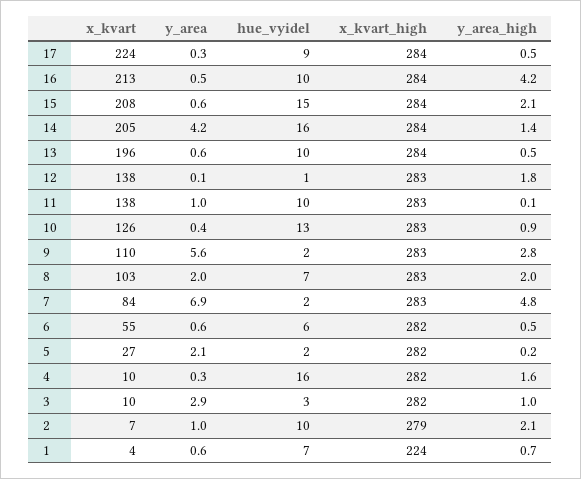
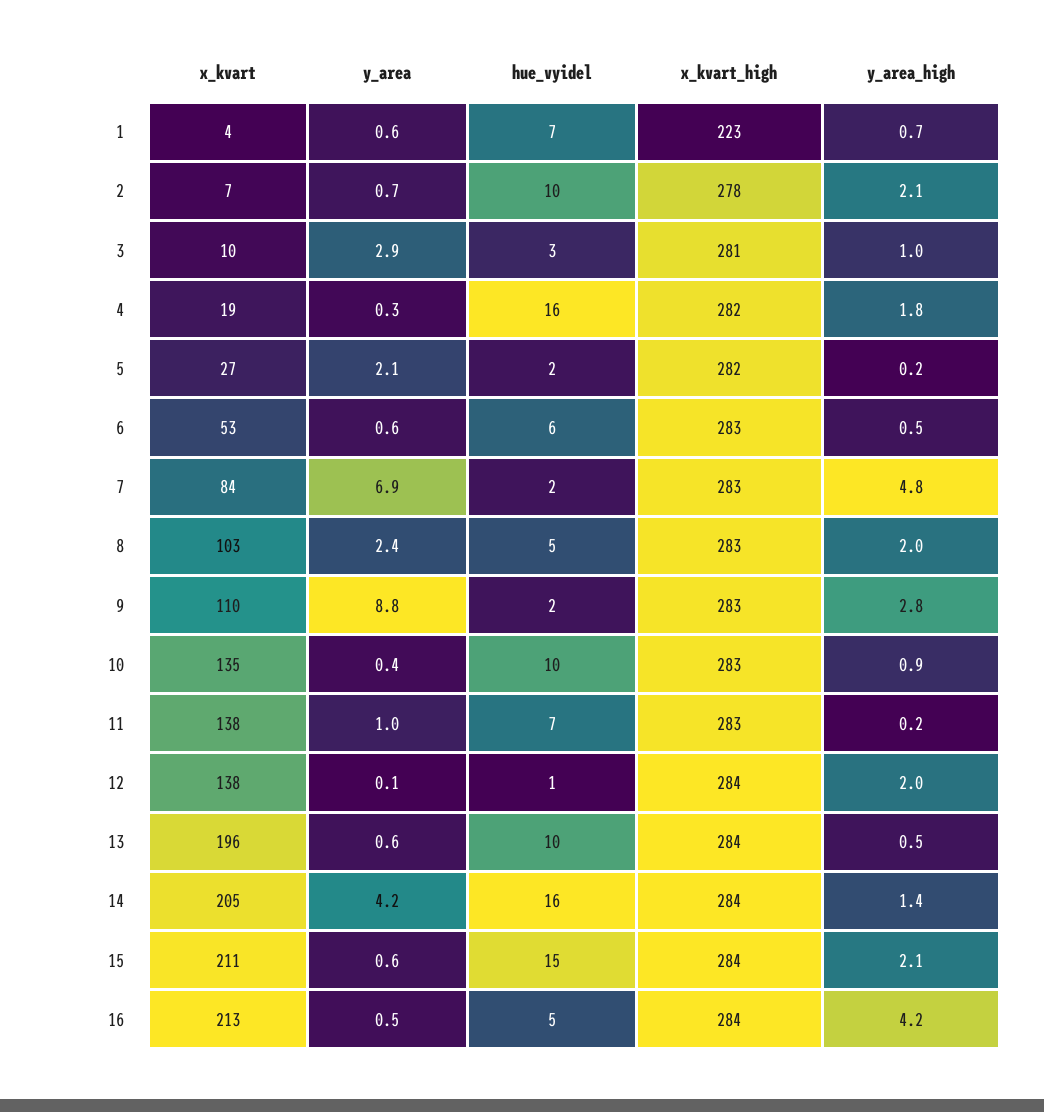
  {
    "x_kvart": {
-     "17": 224,
      "16": 213,
-     "15": 208,
+     "15": 211,
      "14": 205,
      "13": 196,
      "12": 138,
      "11": 138,
-     "10": 126,
+     "10": 135,
      "9": 110,
      "8": 103,
      "7": 84,
-     "6": 55,
+     "6": 53,
      "5": 27,
-     "4": 10,
+     "4": 19,
      "3": 10,
      "2": 7,
      "1": 4
    },
    "y_area": {
-     "17": 0.3,
      "16": 0.5,
      "15": 0.6,
      "14": 4.2,
      "13": 0.6,
      "12": 0.1,
      "11": 1,
      "10": 0.4,
-     "9": 5.6,
+     "9": 8.8,
-     "8": 2,
+     "8": 2.4,
      "7": 6.9,
      "6": 0.6,
      "5": 2.1,
      "4": 0.3,
      "3": 2.9,
-     "2": 1,
+     "2": 0.7,
      "1": 0.6
    },
    "hue_vyidel": {
-     "17": 9,
-     "16": 10,
+     "16": 5,
      "15": 15,
      "14": 16,
      "13": 10,
      "12": 1,
-     "11": 10,
+     "11": 7,
-     "10": 13,
+     "10": 10,
      "9": 2,
-     "8": 7,
+     "8": 5,
      "7": 2,
      "6": 6,
      "5": 2,
      "4": 16,
      "3": 3,
      "2": 10,
      "1": 7
    },
    "x_kvart_high": {
-     "17": 284,
      "16": 284,
      "15": 284,
      "14": 284,
      "13": 284,
-     "12": 283,
+     "12": 284,
      "11": 283,
      "10": 283,
      "9": 283,
      "8": 283,
      "7": 283,
-     "6": 282,
+     "6": 283,
      "5": 282,
      "4": 282,
-     "3": 282,
+     "3": 281,
-     "2": 279,
+     "2": 278,
-     "1": 224
+     "1": 223
    },
    "y_area_high": {
-     "17": 0.5,
      "16": 4.2,
      "15": 2.1,
      "14": 1.4,
      "13": 0.5,
-     "12": 1.8,
+     "12": 2,
-     "11": 0.1,
+     "11": 0.2,
      "10": 0.9,
      "9": 2.8,
      "8": 2,
      "7": 4.8,
      "6": 0.5,
      "5": 0.2,
-     "4": 1.6,
+     "4": 1.8,
      "3": 1,
      "2": 2.1,
      "1": 0.7
    }
  }

